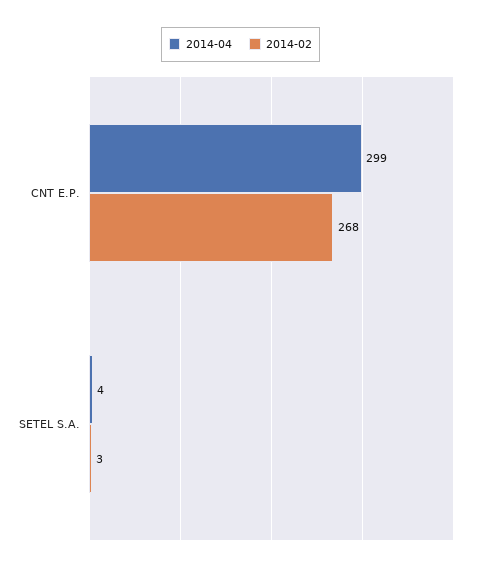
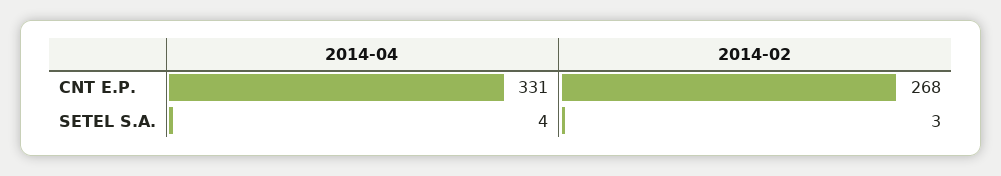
  {
    "2014-04": {
-     "CNT E.P.": 299,
+     "CNT E.P.": 331,
      "SETEL S.A.": 4
    },
    "2014-02": {
      "CNT E.P.": 268,
      "SETEL S.A.": 3
    }
  }

